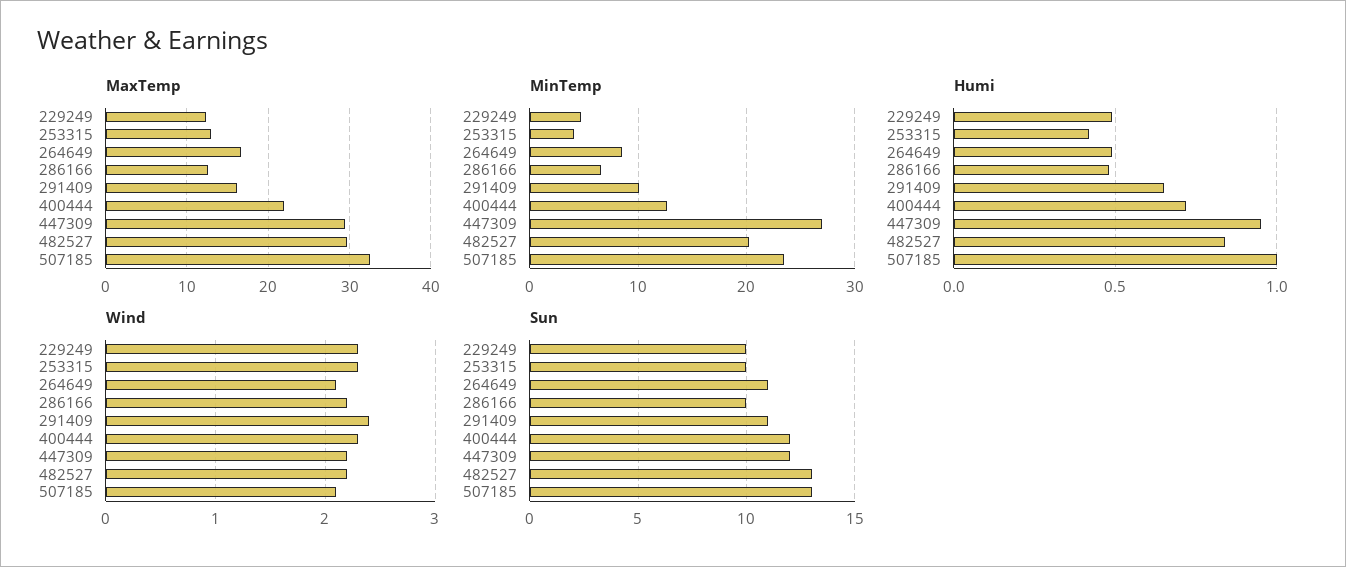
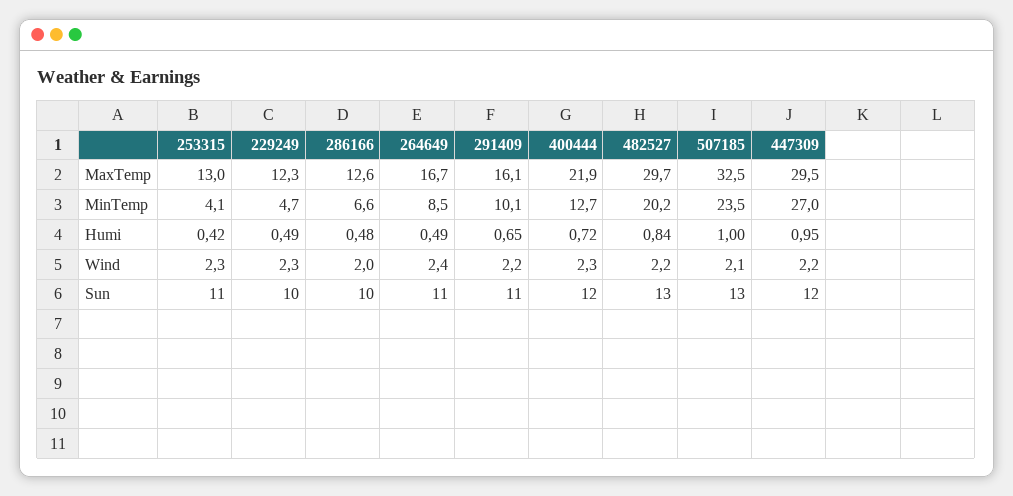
  {
    "MaxTemp": {
      "229249": 12.3,
      "253315": 13,
      "264649": 16.7,
      "286166": 12.6,
      "291409": 16.1,
      "400444": 21.9,
      "447309": 29.5,
      "482527": 29.7,
      "507185": 32.5
    },
    "MinTemp": {
      "229249": 4.7,
      "253315": 4.1,
      "264649": 8.5,
      "286166": 6.6,
      "291409": 10.1,
      "400444": 12.7,
      "447309": 27,
      "482527": 20.2,
      "507185": 23.5
    },
    "Humi": {
      "229249": 0.49,
      "253315": 0.42,
      "264649": 0.49,
      "286166": 0.48,
      "291409": 0.65,
      "400444": 0.72,
      "447309": 0.95,
      "482527": 0.84,
      "507185": 1
    },
    "Wind": {
      "229249": 2.3,
      "253315": 2.3,
-     "264649": 2.1,
+     "264649": 2.4,
-     "286166": 2.2,
+     "286166": 2,
-     "291409": 2.4,
+     "291409": 2.2,
      "400444": 2.3,
      "447309": 2.2,
      "482527": 2.2,
      "507185": 2.1
    },
    "Sun": {
      "229249": 10,
-     "253315": 10,
+     "253315": 11,
      "264649": 11,
      "286166": 10,
      "291409": 11,
      "400444": 12,
      "447309": 12,
      "482527": 13,
      "507185": 13
    }
  }

